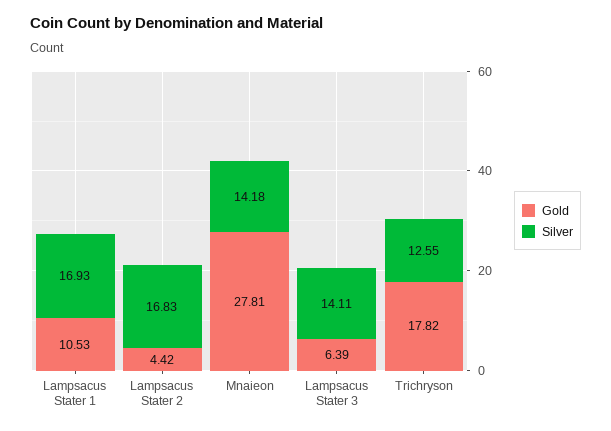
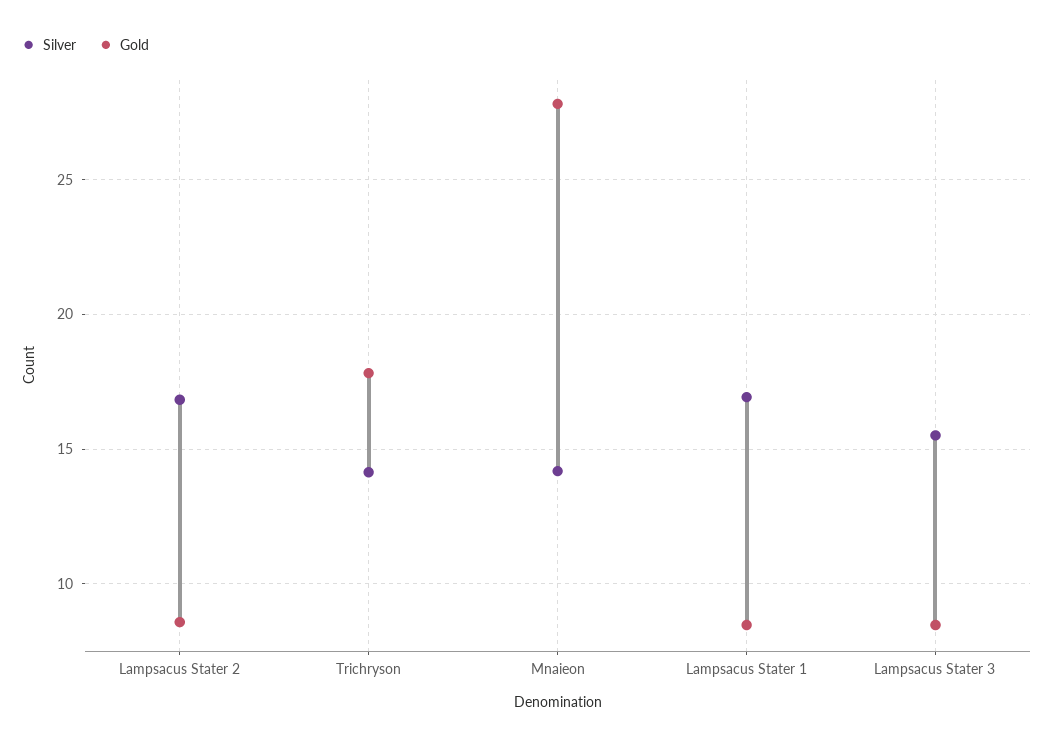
  {
    "Gold": {
-     "Lampsacus Stater 1": 10.53,
+     "Lampsacus Stater 1": 8.5,
-     "Lampsacus Stater 2": 4.42,
+     "Lampsacus Stater 2": 8.5,
      "Mnaieon": 27.81,
-     "Lampsacus Stater 3": 6.39,
+     "Lampsacus Stater 3": 8.5,
      "Trichryson": 17.82
    },
    "Silver": {
      "Lampsacus Stater 1": 16.93,
      "Lampsacus Stater 2": 16.83,
      "Mnaieon": 14.18,
-     "Lampsacus Stater 3": 14.11,
+     "Lampsacus Stater 3": 15.5,
-     "Trichryson": 12.55
+     "Trichryson": 14
    }
  }

